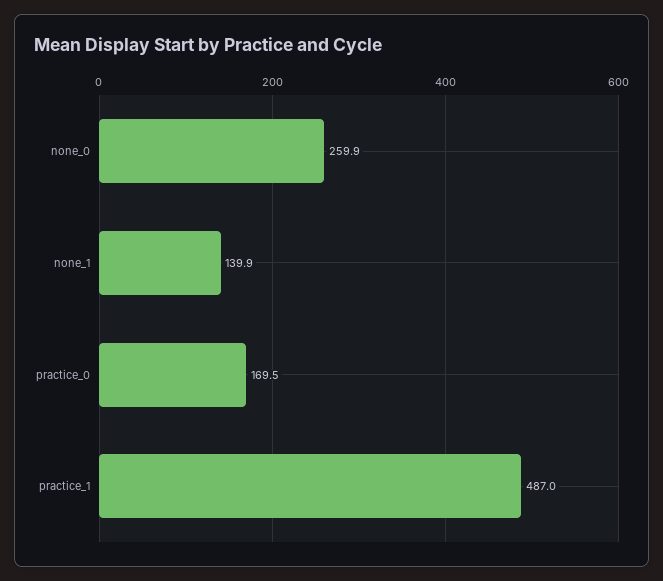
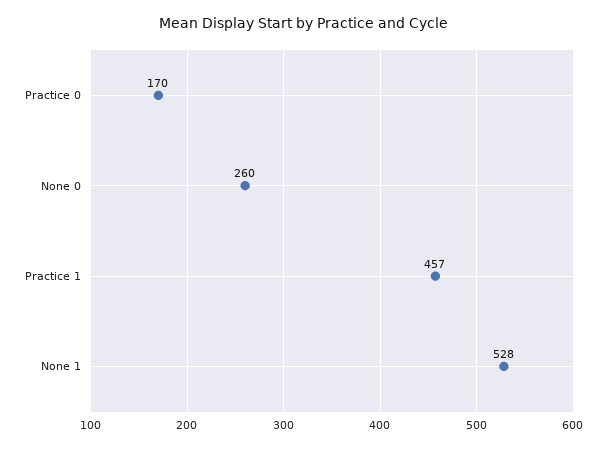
  {
    "none_0": 259.9,
-   "none_1": 139.9,
+   "none_1": 528,
    "practice_0": 169.5,
-   "practice_1": 487
+   "practice_1": 457
  }

